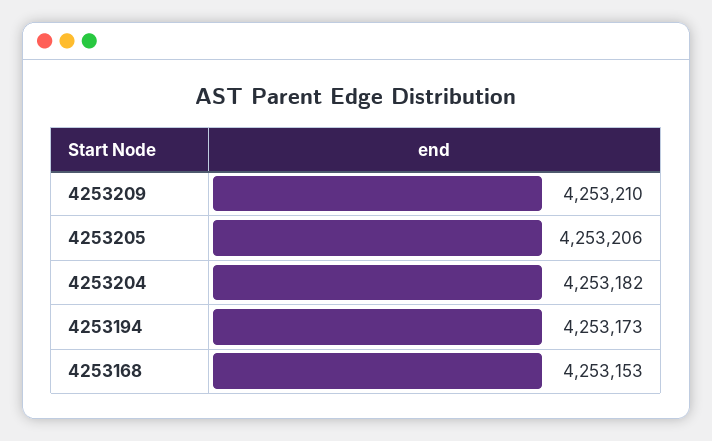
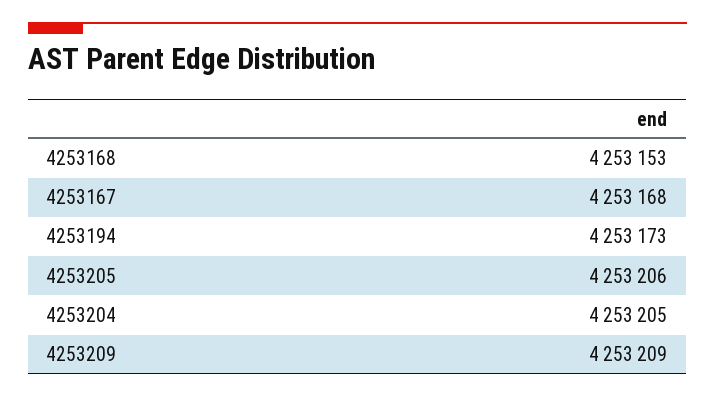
  {
-   "4253209": 4253210,
+   "4253209": 4253209,
    "4253205": 4253206,
-   "4253204": 4253182,
+   "4253204": 4253205,
    "4253194": 4253173,
-   "4253168": 4253153
+   "4253168": 4253153,
+   "4253167": 4253168
  }

